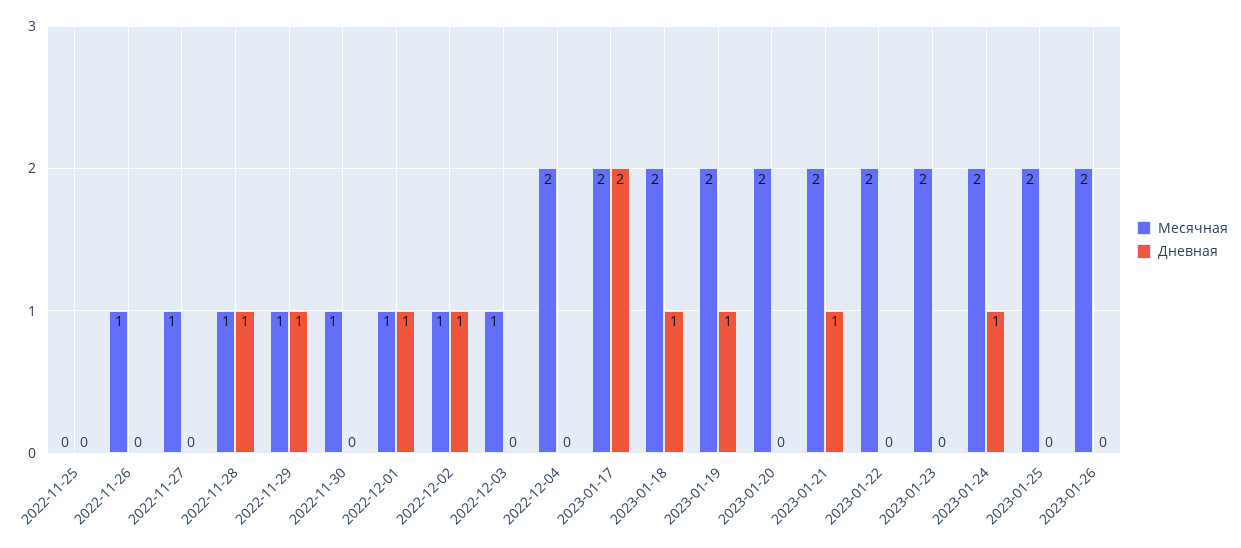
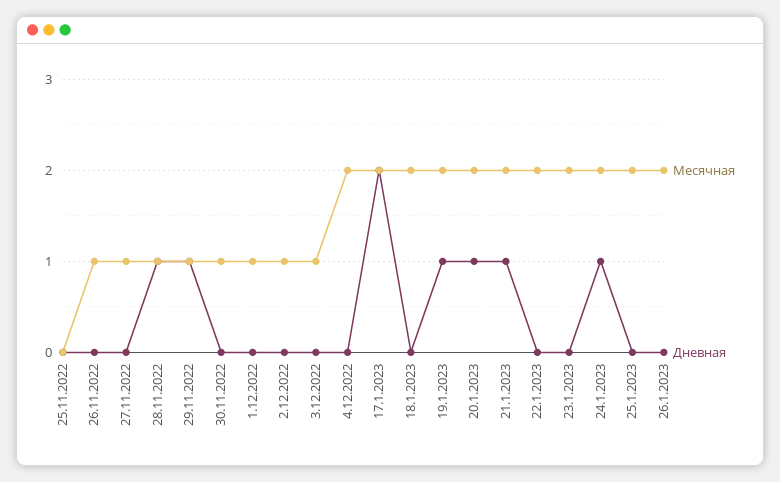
  {
    "Месячная": {
      "2022-11-25": 0,
      "2022-11-26": 1,
      "2022-11-27": 1,
      "2022-11-28": 1,
      "2022-11-29": 1,
      "2022-11-30": 1,
      "2022-12-01": 1,
      "2022-12-02": 1,
      "2022-12-03": 1,
      "2022-12-04": 2,
      "2023-01-17": 2,
      "2023-01-18": 2,
      "2023-01-19": 2,
      "2023-01-20": 2,
      "2023-01-21": 2,
      "2023-01-22": 2,
      "2023-01-23": 2,
      "2023-01-24": 2,
      "2023-01-25": 2,
      "2023-01-26": 2
    },
    "Дневная": {
      "2022-11-25": 0,
      "2022-11-26": 0,
      "2022-11-27": 0,
      "2022-11-28": 1,
      "2022-11-29": 1,
      "2022-11-30": 0,
-     "2022-12-01": 1,
+     "2022-12-01": 0,
-     "2022-12-02": 1,
+     "2022-12-02": 0,
      "2022-12-03": 0,
      "2022-12-04": 0,
      "2023-01-17": 2,
-     "2023-01-18": 1,
+     "2023-01-18": 0,
      "2023-01-19": 1,
-     "2023-01-20": 0,
+     "2023-01-20": 1,
      "2023-01-21": 1,
      "2023-01-22": 0,
      "2023-01-23": 0,
      "2023-01-24": 1,
      "2023-01-25": 0,
      "2023-01-26": 0
    }
  }

